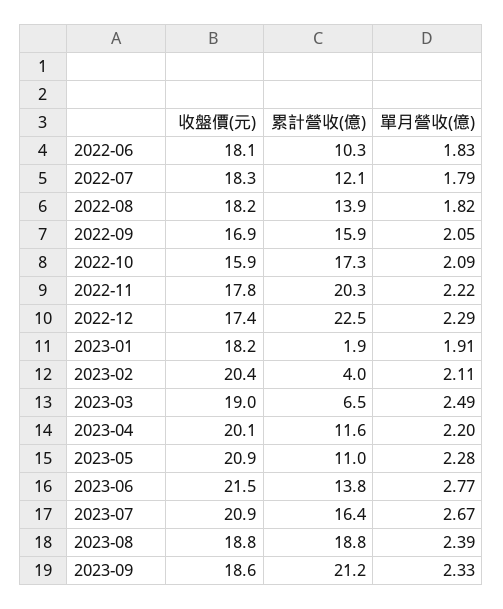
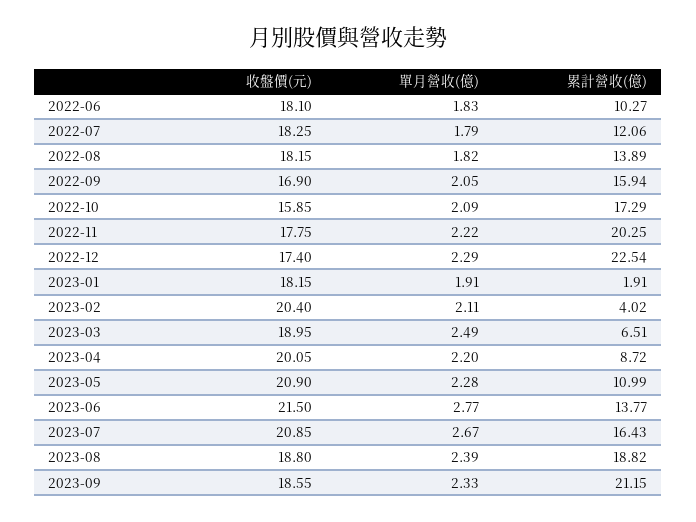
  {
    "收盤價(元)": {
      "2022-06": 18.1,
      "2022-07": 18.25,
      "2022-08": 18.15,
      "2022-09": 16.9,
      "2022-10": 15.85,
      "2022-11": 17.75,
      "2022-12": 17.4,
      "2023-01": 18.15,
      "2023-02": 20.4,
      "2023-03": 18.95,
      "2023-04": 20.05,
      "2023-05": 20.9,
      "2023-06": 21.5,
      "2023-07": 20.85,
      "2023-08": 18.8,
      "2023-09": 18.55
    },
    "累計營收(億)": {
      "2022-06": 10.27,
      "2022-07": 12.06,
      "2022-08": 13.89,
      "2022-09": 15.94,
      "2022-10": 17.29,
      "2022-11": 20.25,
      "2022-12": 22.54,
      "2023-01": 1.91,
      "2023-02": 4.02,
      "2023-03": 6.51,
-     "2023-04": 11.6,
+     "2023-04": 8.72,
      "2023-05": 10.99,
      "2023-06": 13.77,
      "2023-07": 16.43,
      "2023-08": 18.82,
      "2023-09": 21.15
    },
    "單月營收(億)": {
      "2022-06": 1.83,
      "2022-07": 1.79,
      "2022-08": 1.82,
      "2022-09": 2.05,
      "2022-10": 2.09,
      "2022-11": 2.22,
      "2022-12": 2.29,
      "2023-01": 1.91,
      "2023-02": 2.11,
      "2023-03": 2.49,
      "2023-04": 2.2,
      "2023-05": 2.28,
      "2023-06": 2.77,
      "2023-07": 2.67,
      "2023-08": 2.39,
      "2023-09": 2.33
    }
  }

